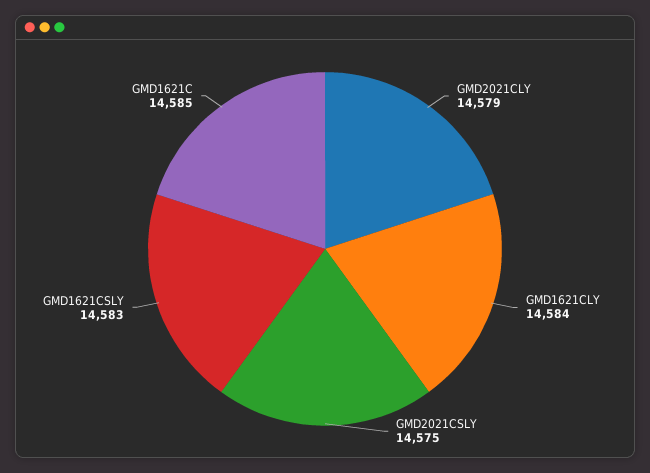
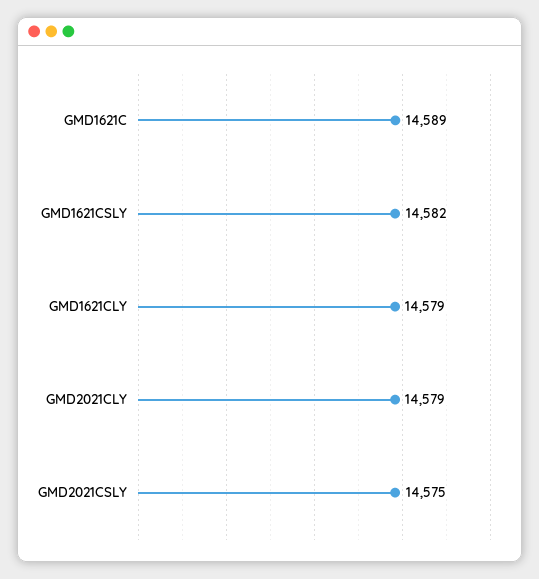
  {
    "GMD2021CLY": 14579,
-   "GMD1621CLY": 14584,
+   "GMD1621CLY": 14579,
    "GMD2021CSLY": 14575,
-   "GMD1621CSLY": 14583,
+   "GMD1621CSLY": 14582,
-   "GMD1621C": 14585
+   "GMD1621C": 14589
  }

